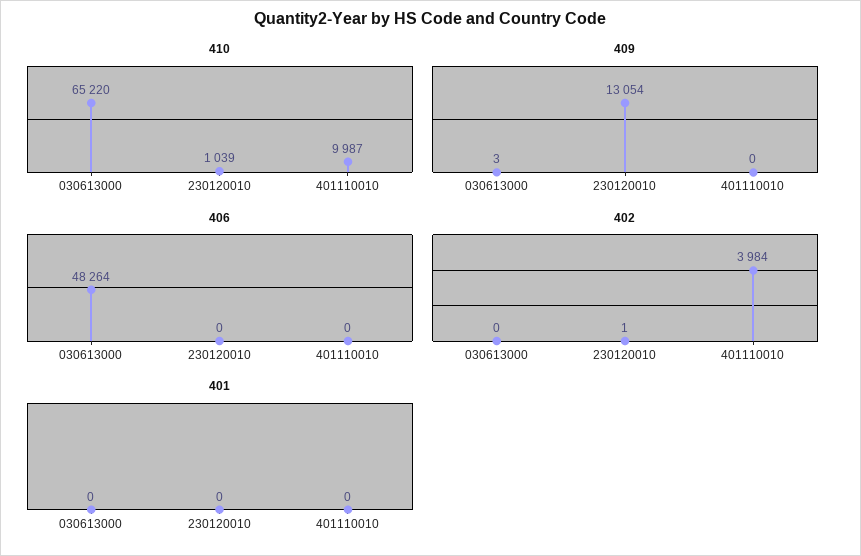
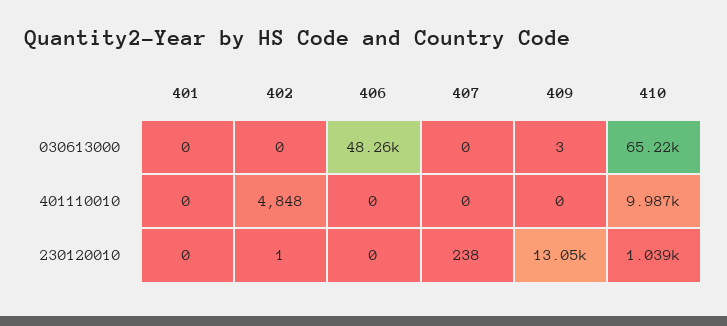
  {
    "410": {
      "030613000": 65220,
      "230120010": 1039,
      "401110010": 9987
    },
    "409": {
      "030613000": 3,
      "230120010": 13054,
      "401110010": 0
    },
    "406": {
      "030613000": 48264,
      "230120010": 0,
      "401110010": 0
    },
    "402": {
      "030613000": 0,
      "230120010": 1,
-     "401110010": 3984
+     "401110010": 4848
    },
    "401": {
      "030613000": 0,
      "230120010": 0,
      "401110010": 0
-   }
+   },
+   "407": {
+     "030613000": 0,
+     "401110010": 0,
+     "230120010": 238
+   }
  }

